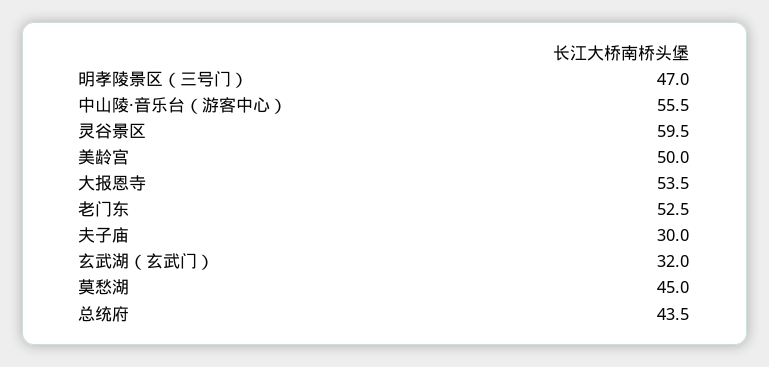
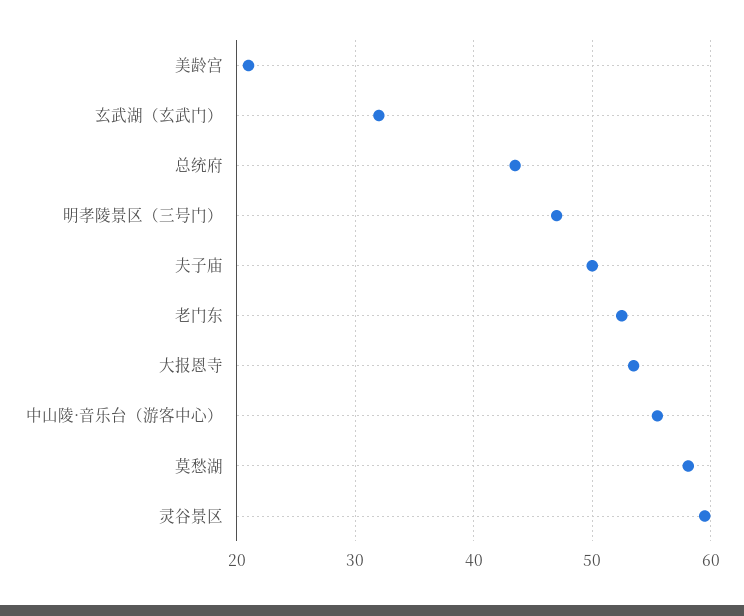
  {
    "明孝陵景区（三号门）": 47,
    "中山陵·音乐台（游客中心）": 55.5,
    "灵谷景区": 59.5,
-   "美龄宫": 50,
+   "美龄宫": 21,
    "大报恩寺": 53.5,
    "老门东": 52.5,
-   "夫子庙": 30,
+   "夫子庙": 50,
    "玄武湖（玄武门）": 32,
-   "莫愁湖": 45,
+   "莫愁湖": 58,
    "总统府": 43.5
  }

